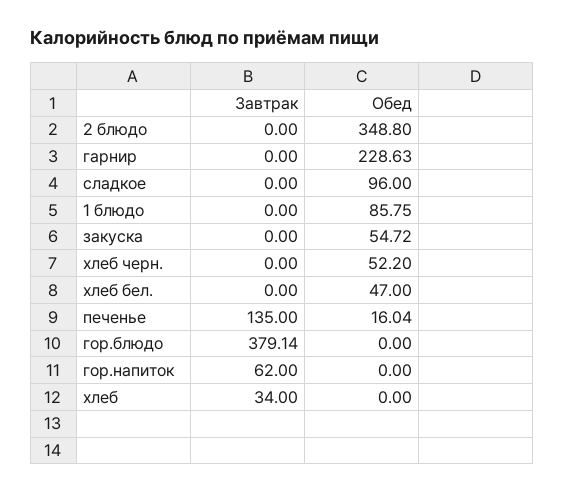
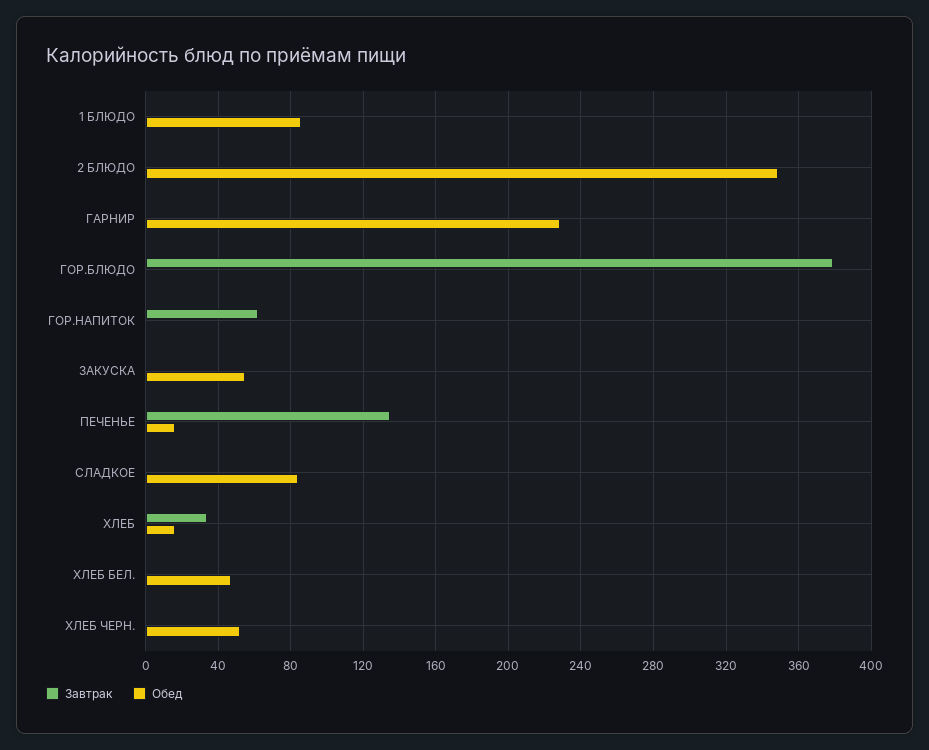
  {
    "Завтрак": {
      "2 блюдо": 0,
      "гарнир": 0,
      "сладкое": 0,
      "1 блюдо": 0,
      "закуска": 0,
      "хлеб черн.": 0,
      "хлеб бел.": 0,
      "печенье": 135,
      "гор.блюдо": 379.14,
      "гор.напиток": 62,
      "хлеб": 34
    },
    "Обед": {
      "2 блюдо": 348.8,
      "гарнир": 228.63,
-     "сладкое": 96,
+     "сладкое": 85,
      "1 блюдо": 85.75,
      "закуска": 54.72,
      "хлеб черн.": 52.2,
      "хлеб бел.": 47,
      "печенье": 16.04,
      "гор.блюдо": 0,
      "гор.напиток": 0,
-     "хлеб": 0
+     "хлеб": 15
    }
  }

